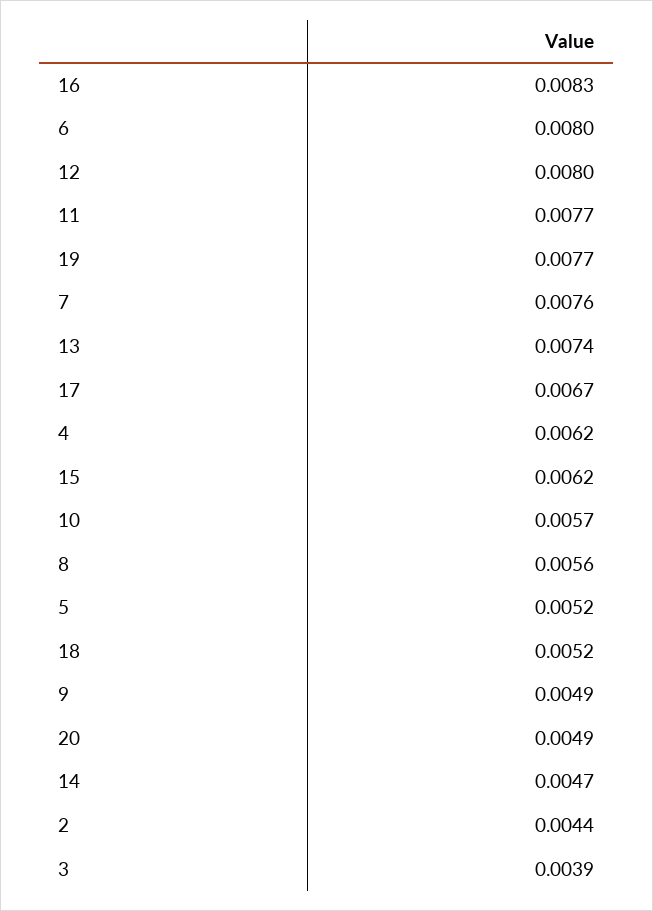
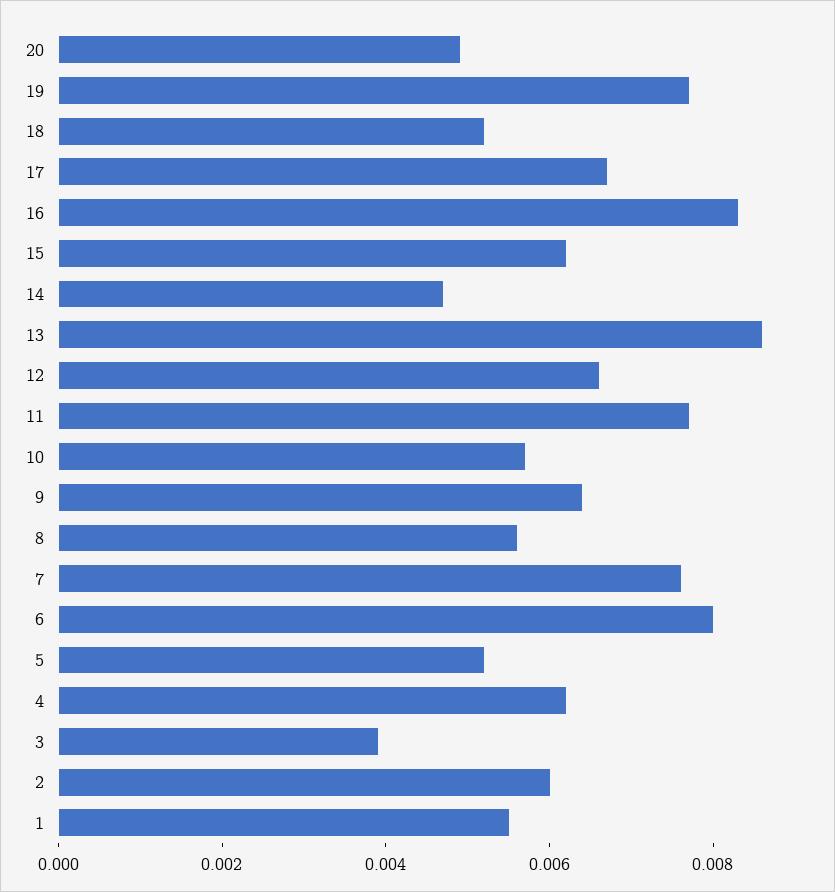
  {
    "16": 0.0083,
    "6": 0.008,
-   "12": 0.008,
+   "12": 0.0065,
    "11": 0.0077,
    "19": 0.0077,
    "7": 0.0076,
-   "13": 0.0074,
+   "13": 0.0085,
    "17": 0.0067,
    "4": 0.0062,
    "15": 0.0062,
    "10": 0.0057,
    "8": 0.0056,
    "5": 0.0052,
    "18": 0.0052,
-   "9": 0.0049,
+   "9": 0.0065,
    "20": 0.0049,
    "14": 0.0047,
-   "2": 0.0044,
+   "2": 0.006,
-   "3": 0.0039
+   "3": 0.0039,
+   "1": 0.0055
  }

